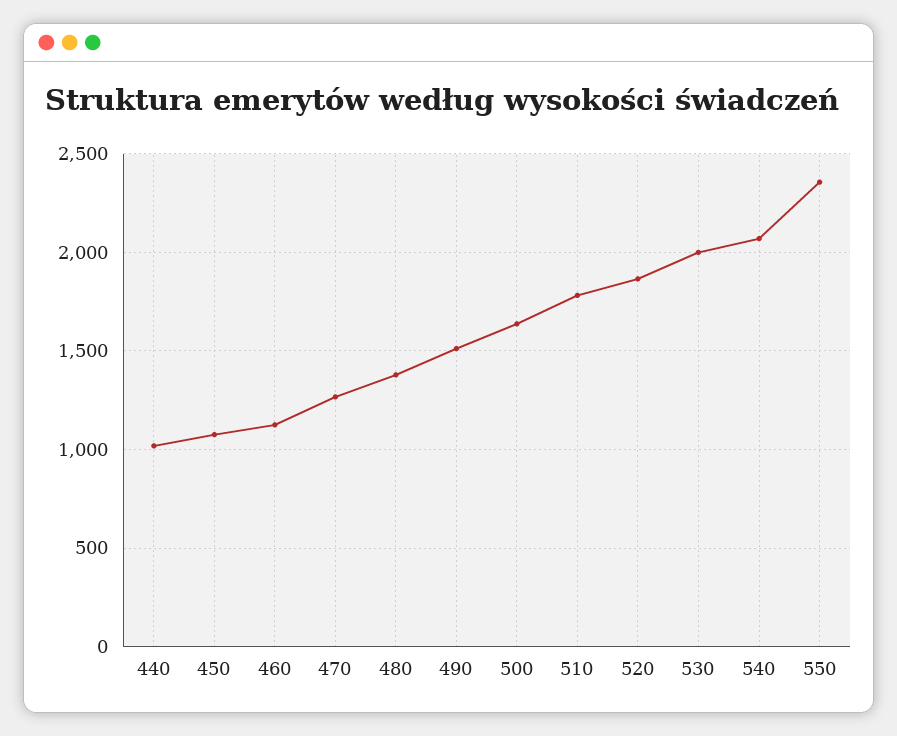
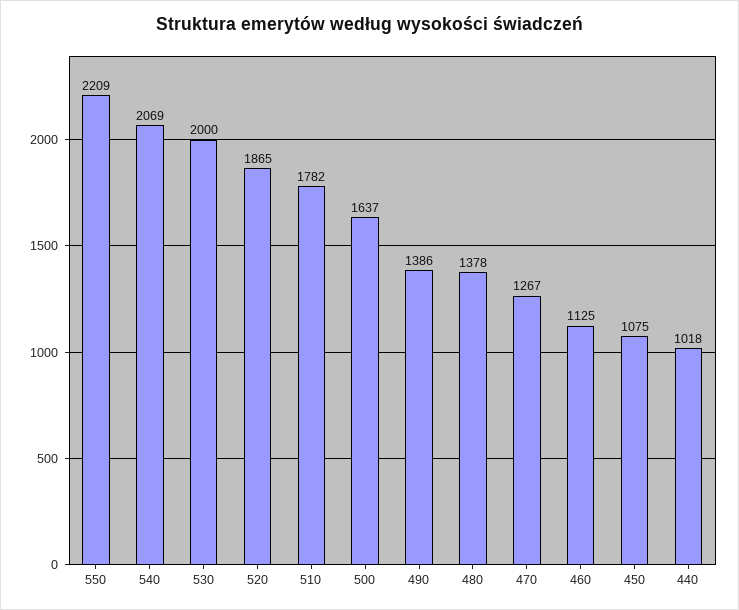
  {
    "440": 1018,
    "450": 1075,
    "460": 1125,
    "470": 1267,
    "480": 1378,
-   "490": 1500,
+   "490": 1386,
    "500": 1637,
    "510": 1782,
    "520": 1865,
    "530": 2000,
    "540": 2069,
-   "550": 2350
+   "550": 2209
  }

